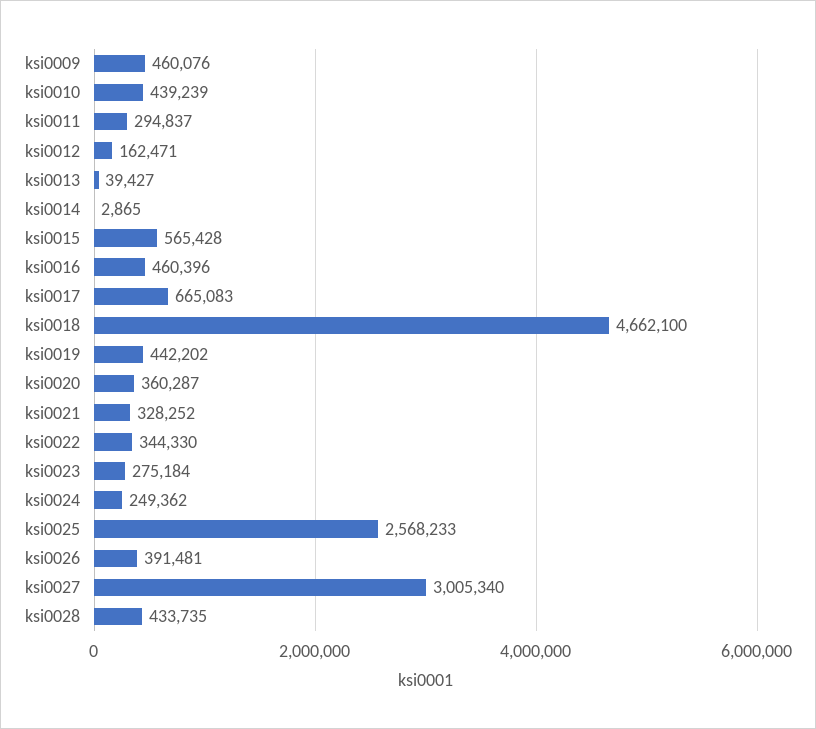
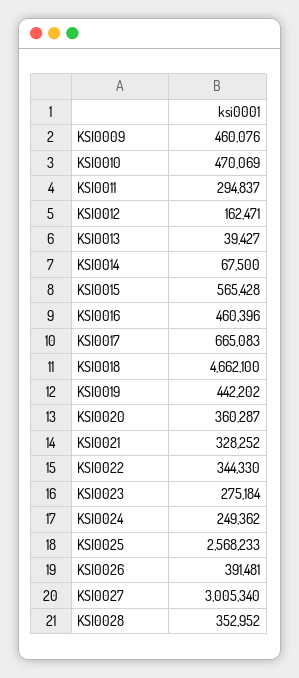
  {
    "ksi0009": 460076,
-   "ksi0010": 439239,
+   "ksi0010": 470069,
    "ksi0011": 294837,
    "ksi0012": 162471,
    "ksi0013": 39427,
-   "ksi0014": 2865,
+   "ksi0014": 67500,
    "ksi0015": 565428,
    "ksi0016": 460396,
    "ksi0017": 665083,
    "ksi0018": 4662100,
    "ksi0019": 442202,
    "ksi0020": 360287,
    "ksi0021": 328252,
    "ksi0022": 344330,
    "ksi0023": 275184,
    "ksi0024": 249362,
    "ksi0025": 2568233,
    "ksi0026": 391481,
    "ksi0027": 3005340,
-   "ksi0028": 433735
+   "ksi0028": 352952
  }

